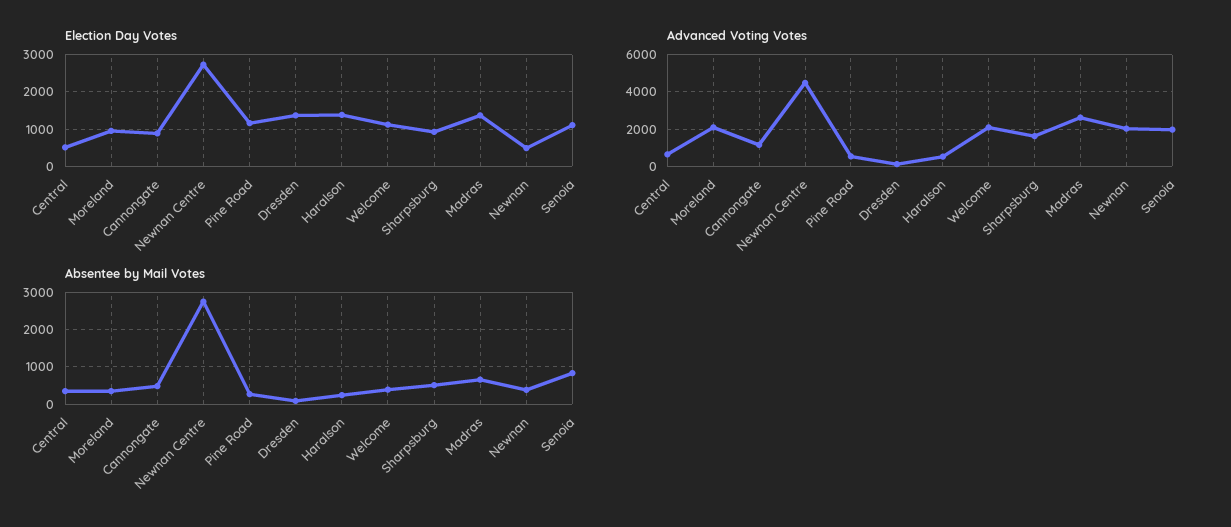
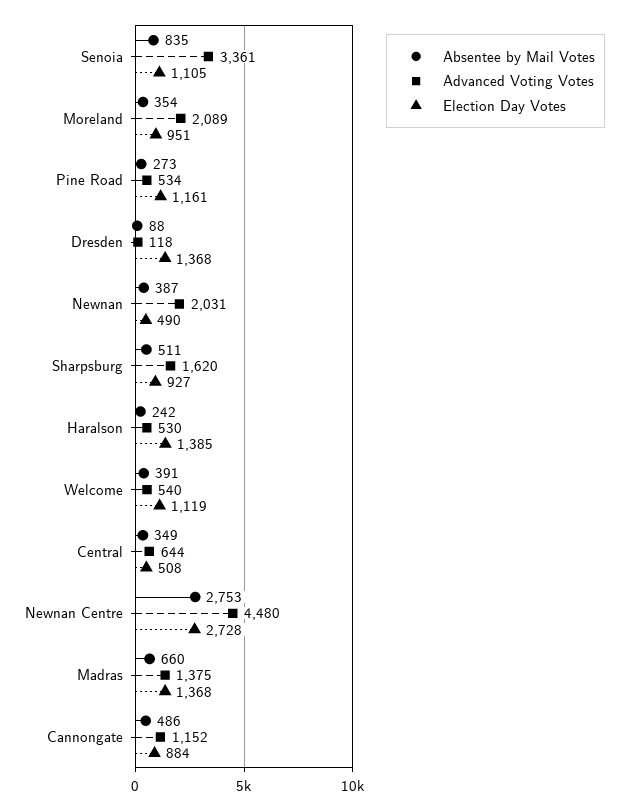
  {
    "Election Day Votes": {
      "Central": 508,
      "Moreland": 951,
      "Cannongate": 884,
      "Newnan Centre": 2728,
      "Pine Road": 1161,
      "Dresden": 1368,
      "Haralson": 1385,
      "Welcome": 1119,
      "Sharpsburg": 927,
      "Madras": 1368,
      "Newnan": 490,
      "Senoia": 1105
    },
    "Advanced Voting Votes": {
      "Central": 644,
      "Moreland": 2089,
      "Cannongate": 1152,
      "Newnan Centre": 4480,
      "Pine Road": 534,
      "Dresden": 118,
      "Haralson": 530,
-     "Welcome": 2000,
+     "Welcome": 540,
      "Sharpsburg": 1620,
-     "Madras": 2500,
+     "Madras": 1375,
      "Newnan": 2031,
-     "Senoia": 2000
+     "Senoia": 3361
    },
    "Absentee by Mail Votes": {
      "Central": 349,
      "Moreland": 354,
      "Cannongate": 486,
      "Newnan Centre": 2753,
      "Pine Road": 273,
      "Dresden": 88,
      "Haralson": 242,
      "Welcome": 391,
      "Sharpsburg": 511,
      "Madras": 660,
      "Newnan": 387,
      "Senoia": 835
    }
  }

